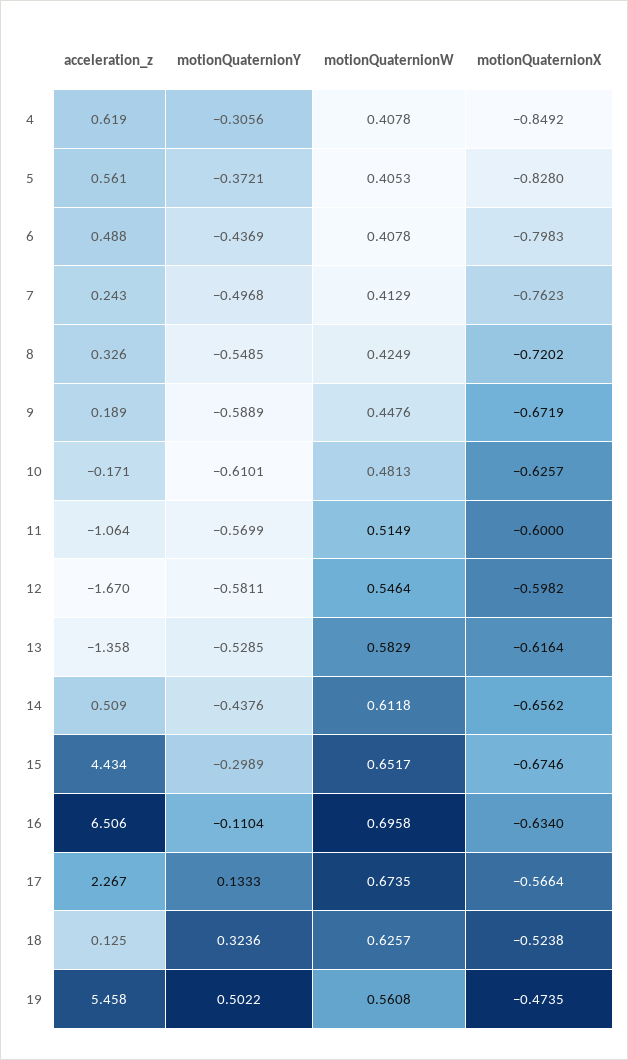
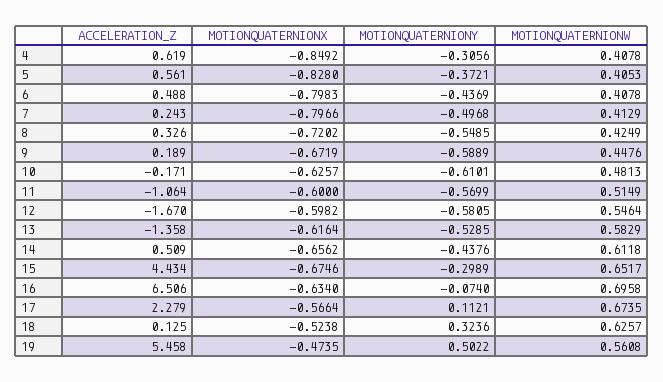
  {
    "acceleration_z": {
      "4": 0.619,
      "5": 0.561,
      "6": 0.488,
      "7": 0.243,
      "8": 0.326,
      "9": 0.189,
      "10": -0.171,
      "11": -1.064,
      "12": -1.67,
      "13": -1.358,
      "14": 0.509,
      "15": 4.434,
      "16": 6.506,
-     "17": 2.267,
+     "17": 2.279,
      "18": 0.125,
      "19": 5.458
    },
    "motionQuaternionY": {
      "4": -0.3056,
      "5": -0.3721,
      "6": -0.4369,
      "7": -0.4968,
      "8": -0.5485,
      "9": -0.5889,
      "10": -0.6101,
      "11": -0.5699,
-     "12": -0.5811,
+     "12": -0.5805,
      "13": -0.5285,
      "14": -0.4376,
      "15": -0.2989,
-     "16": -0.1104,
+     "16": -0.074,
-     "17": 0.1333,
+     "17": 0.1121,
      "18": 0.3236,
      "19": 0.5022
    },
    "motionQuaternionW": {
      "4": 0.4078,
      "5": 0.4053,
      "6": 0.4078,
      "7": 0.4129,
      "8": 0.4249,
      "9": 0.4476,
      "10": 0.4813,
      "11": 0.5149,
      "12": 0.5464,
      "13": 0.5829,
      "14": 0.6118,
      "15": 0.6517,
      "16": 0.6958,
      "17": 0.6735,
      "18": 0.6257,
      "19": 0.5608
    },
    "motionQuaternionX": {
      "4": -0.8492,
      "5": -0.828,
      "6": -0.7983,
-     "7": -0.7623,
+     "7": -0.7966,
      "8": -0.7202,
      "9": -0.6719,
      "10": -0.6257,
      "11": -0.6,
      "12": -0.5982,
      "13": -0.6164,
      "14": -0.6562,
      "15": -0.6746,
      "16": -0.634,
      "17": -0.5664,
      "18": -0.5238,
      "19": -0.4735
    }
  }

